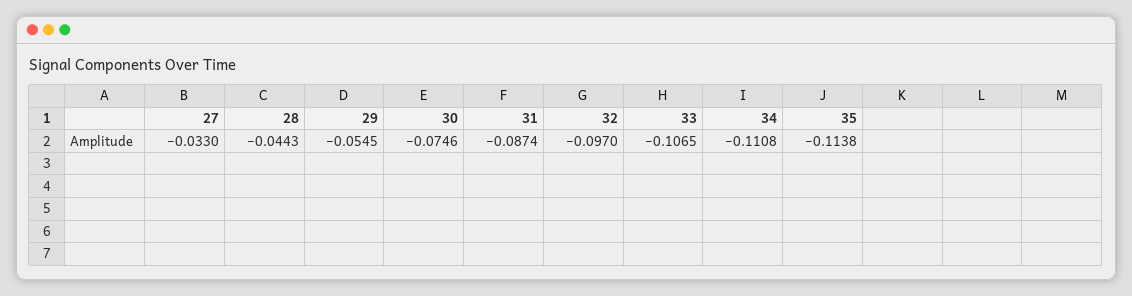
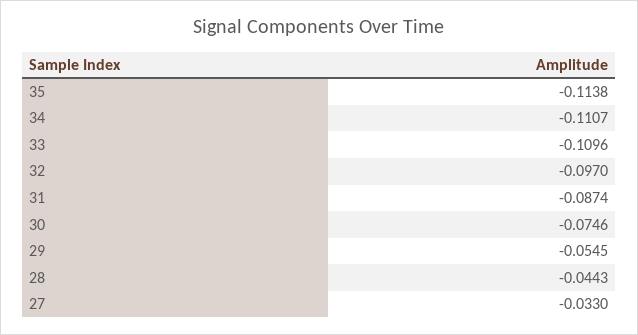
  {
    "27": -0.033,
    "28": -0.0443,
    "29": -0.0545,
    "30": -0.0746,
    "31": -0.0874,
    "32": -0.097,
-   "33": -0.1065,
+   "33": -0.1096,
-   "34": -0.1108,
+   "34": -0.1107,
    "35": -0.1138
  }

